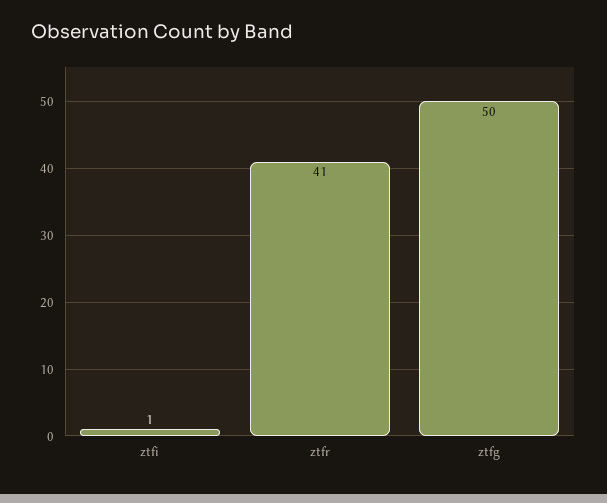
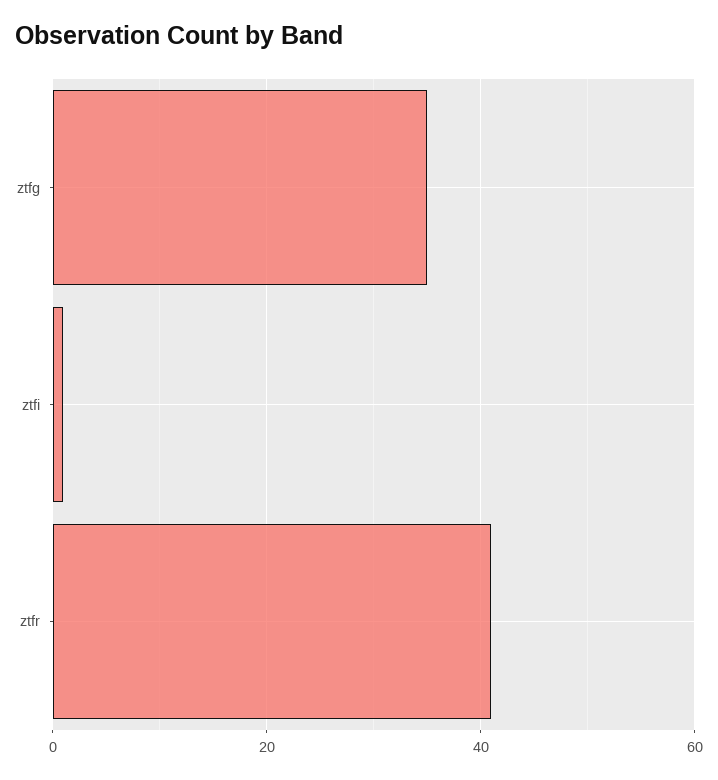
  {
    "ztfi": 1,
    "ztfr": 41,
-   "ztfg": 50
+   "ztfg": 35
  }

